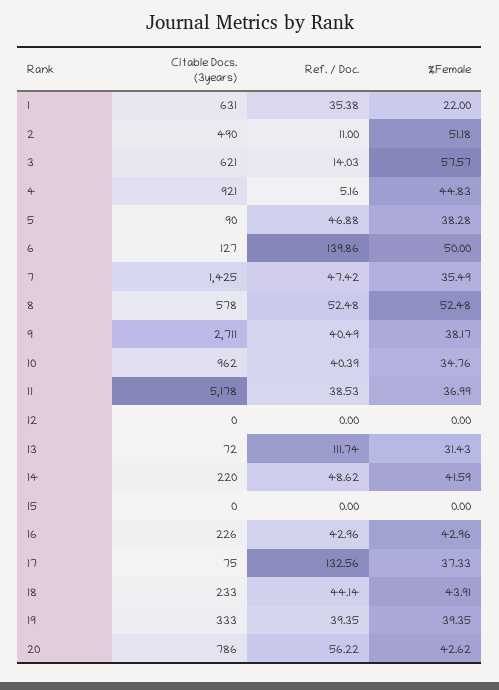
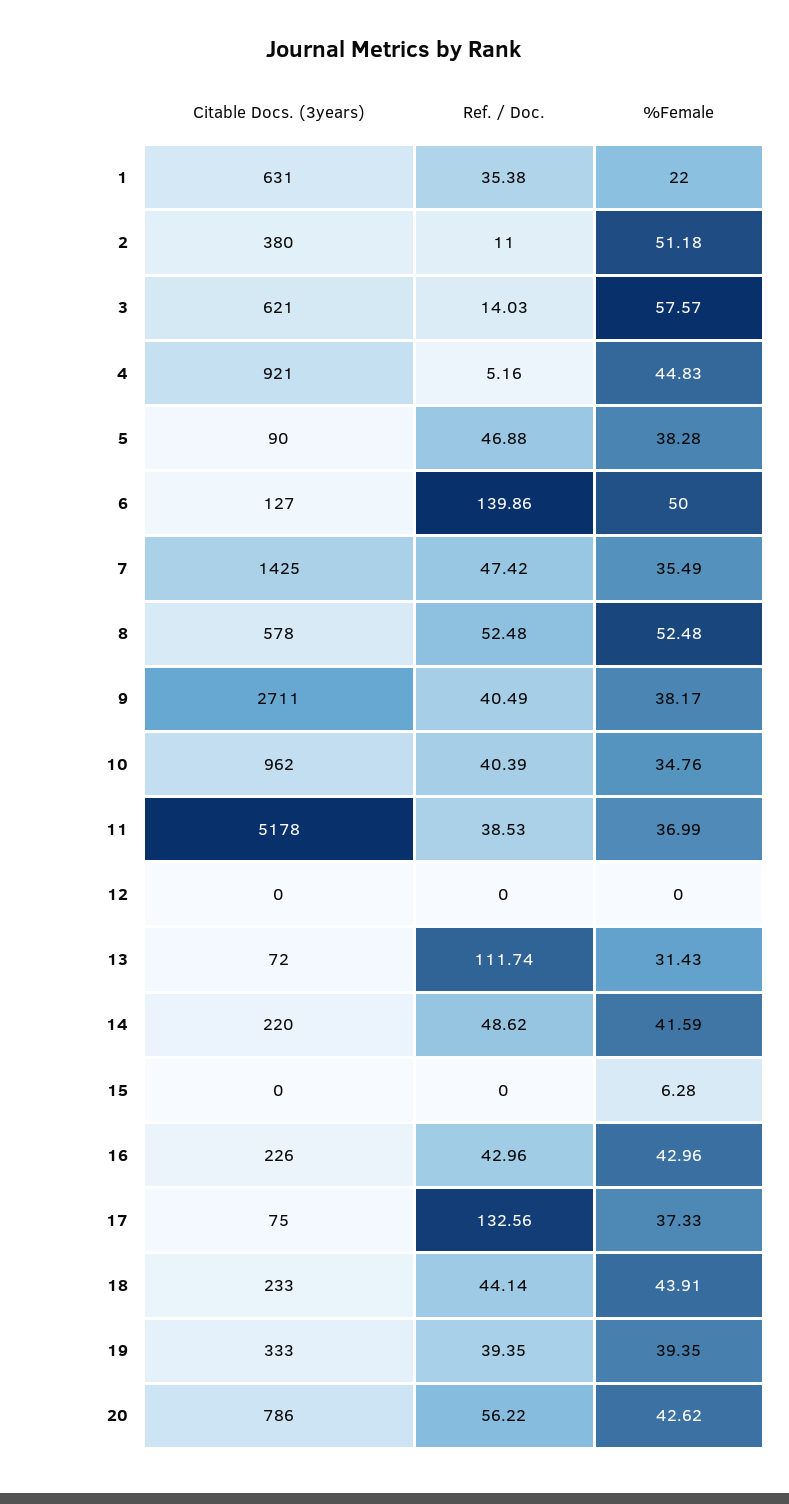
  {
    "Citable Docs. (3years)": {
      "1": 631,
-     "2": 490,
+     "2": 380,
      "3": 621,
      "4": 921,
      "5": 90,
      "6": 127,
      "7": 1425,
      "8": 578,
      "9": 2711,
      "10": 962,
      "11": 5178,
      "12": 0,
      "13": 72,
      "14": 220,
      "15": 0,
      "16": 226,
      "17": 75,
      "18": 233,
      "19": 333,
      "20": 786
    },
    "Ref. / Doc.": {
      "1": 35.38,
      "2": 11,
      "3": 14.03,
      "4": 5.16,
      "5": 46.88,
      "6": 139.86,
      "7": 47.42,
      "8": 52.48,
      "9": 40.49,
      "10": 40.39,
      "11": 38.53,
      "12": 0,
      "13": 111.74,
      "14": 48.62,
      "15": 0,
      "16": 42.96,
      "17": 132.56,
      "18": 44.14,
      "19": 39.35,
      "20": 56.22
    },
    "%Female": {
      "1": 22,
      "2": 51.18,
      "3": 57.57,
      "4": 44.83,
      "5": 38.28,
      "6": 50,
      "7": 35.49,
      "8": 52.48,
      "9": 38.17,
      "10": 34.76,
      "11": 36.99,
      "12": 0,
      "13": 31.43,
      "14": 41.59,
-     "15": 0,
+     "15": 6.28,
      "16": 42.96,
      "17": 37.33,
      "18": 43.91,
      "19": 39.35,
      "20": 42.62
    }
  }

